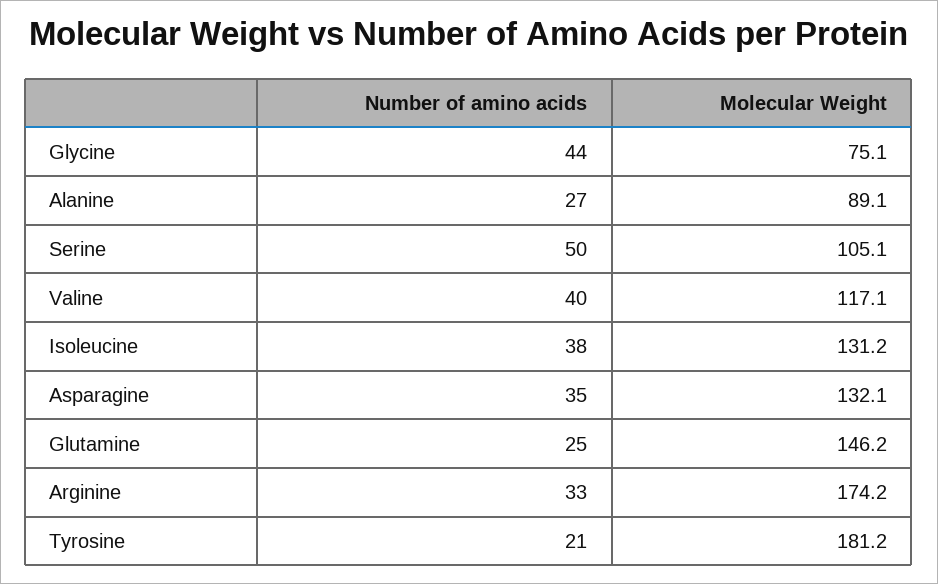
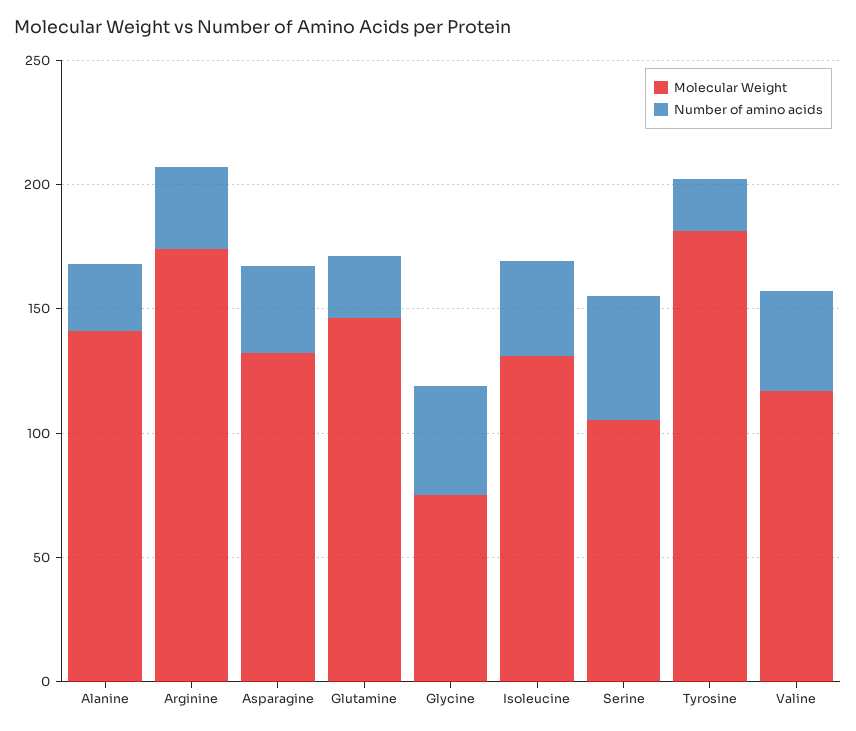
  {
    "Number of amino acids": {
      "Glycine": 44,
      "Alanine": 27,
      "Serine": 50,
      "Valine": 40,
      "Isoleucine": 38,
      "Asparagine": 35,
      "Glutamine": 25,
      "Arginine": 33,
      "Tyrosine": 21
    },
    "Molecular Weight": {
      "Glycine": 75.1,
-     "Alanine": 89.1,
+     "Alanine": 140,
      "Serine": 105.1,
      "Valine": 117.1,
      "Isoleucine": 131.2,
      "Asparagine": 132.1,
      "Glutamine": 146.2,
      "Arginine": 174.2,
      "Tyrosine": 181.2
    }
  }

